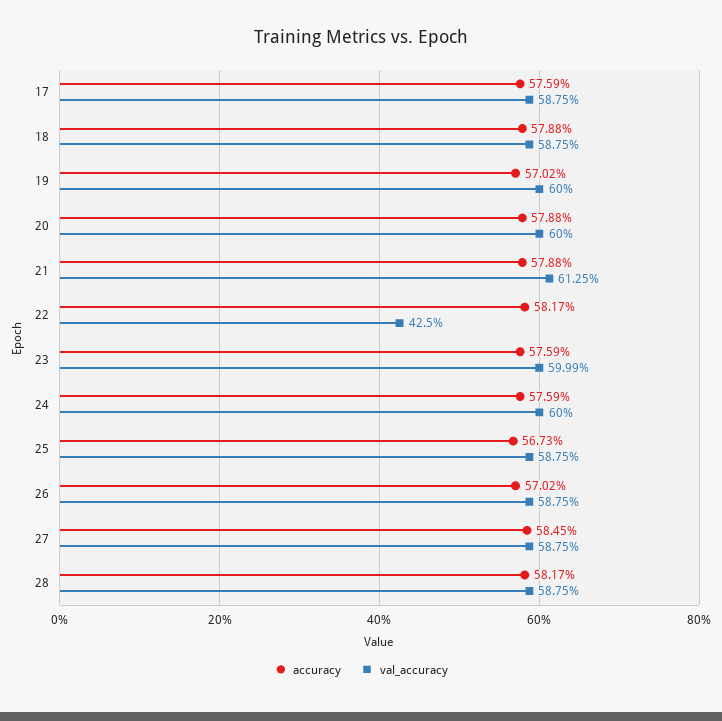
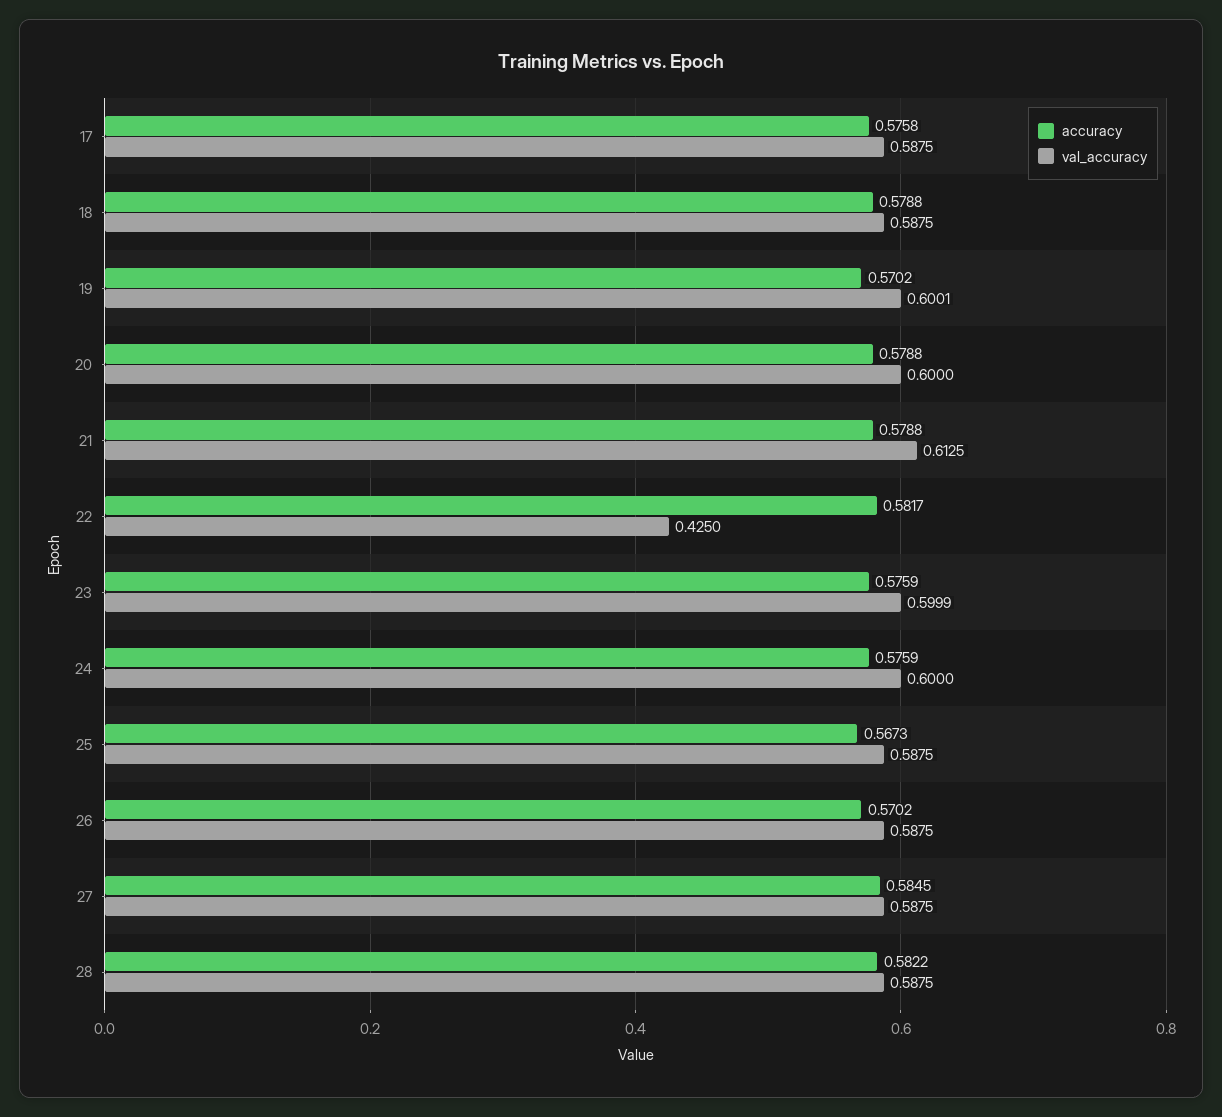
  {
    "accuracy": {
-     "17": 0.5759,
+     "17": 0.5758,
      "18": 0.5788,
      "19": 0.5702,
      "20": 0.5788,
      "21": 0.5788,
      "22": 0.5817,
      "23": 0.5759,
      "24": 0.5759,
      "25": 0.5673,
      "26": 0.5702,
      "27": 0.5845,
-     "28": 0.5817
+     "28": 0.5822
    },
    "val_accuracy": {
      "17": 0.5875,
      "18": 0.5875,
-     "19": 0.6,
+     "19": 0.6001,
      "20": 0.6,
      "21": 0.6125,
      "22": 0.425,
      "23": 0.5999,
      "24": 0.6,
      "25": 0.5875,
      "26": 0.5875,
      "27": 0.5875,
      "28": 0.5875
    }
  }

